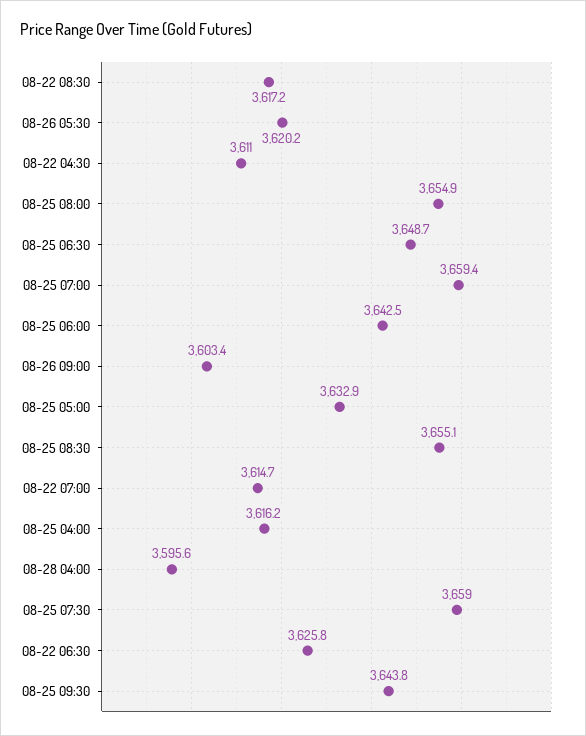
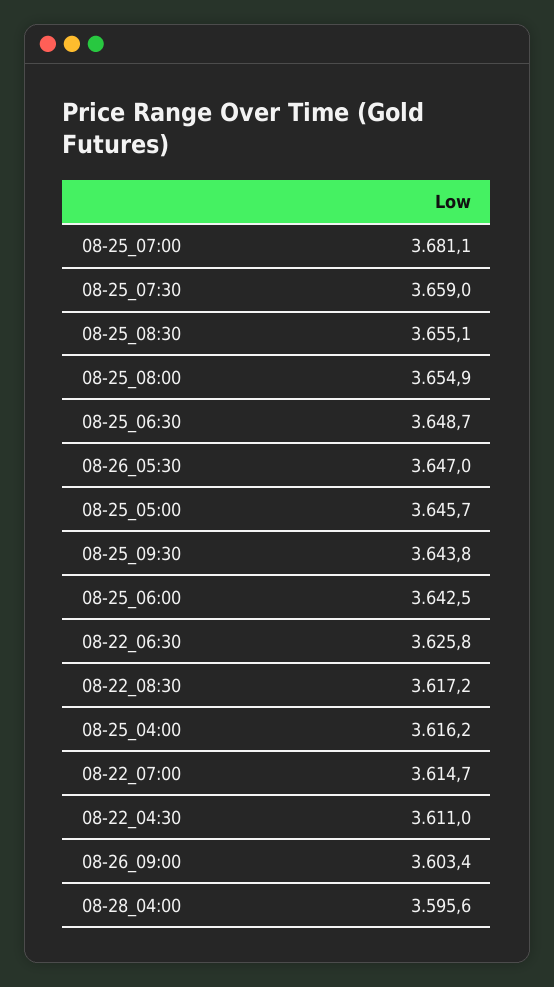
  {
    "08-22 08:30": 3617.2,
-   "08-26 05:30": 3620.2,
+   "08-26 05:30": 3647,
    "08-22 04:30": 3611,
    "08-25 08:00": 3654.9,
    "08-25 06:30": 3648.7,
-   "08-25 07:00": 3659.4,
+   "08-25 07:00": 3681.1,
    "08-25 06:00": 3642.5,
    "08-26 09:00": 3603.4,
-   "08-25 05:00": 3632.9,
+   "08-25 05:00": 3645.7,
    "08-25 08:30": 3655.1,
    "08-22 07:00": 3614.7,
    "08-25 04:00": 3616.2,
    "08-28 04:00": 3595.6,
    "08-25 07:30": 3659,
    "08-22 06:30": 3625.8,
    "08-25 09:30": 3643.8
  }

